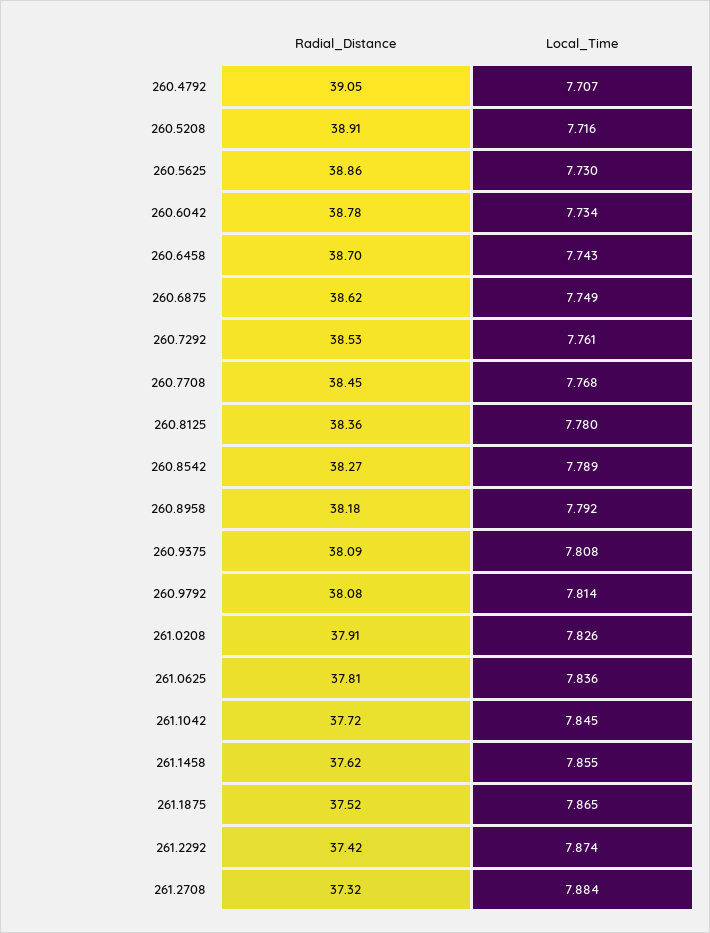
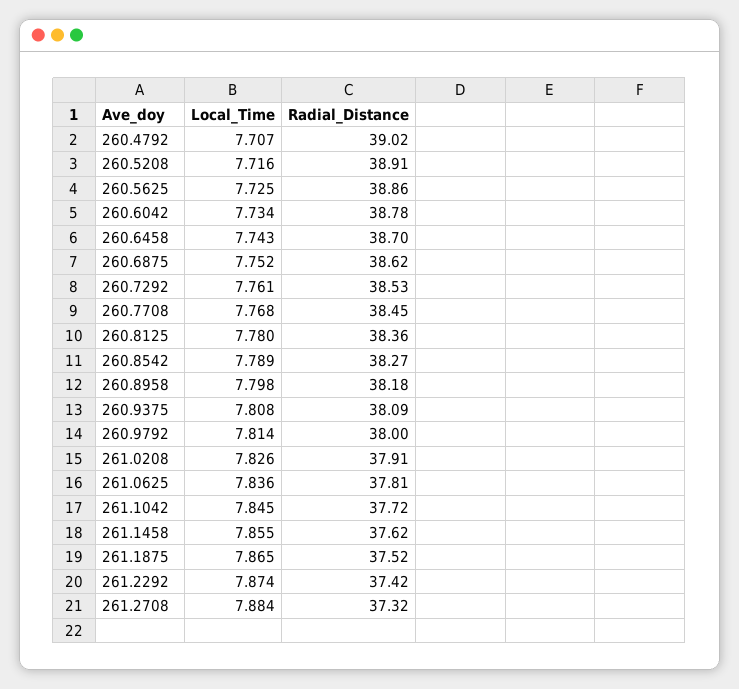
  {
    "Radial_Distance": {
-     "260.4792": 39.05,
+     "260.4792": 39.02,
      "260.5208": 38.91,
      "260.5625": 38.86,
      "260.6042": 38.78,
      "260.6458": 38.7,
      "260.6875": 38.62,
      "260.7292": 38.53,
      "260.7708": 38.45,
      "260.8125": 38.36,
      "260.8542": 38.27,
      "260.8958": 38.18,
      "260.9375": 38.09,
-     "260.9792": 38.08,
+     "260.9792": 38,
      "261.0208": 37.91,
      "261.0625": 37.81,
      "261.1042": 37.72,
      "261.1458": 37.62,
      "261.1875": 37.52,
      "261.2292": 37.42,
      "261.2708": 37.32
    },
    "Local_Time": {
      "260.4792": 7.707,
      "260.5208": 7.716,
-     "260.5625": 7.73,
+     "260.5625": 7.725,
      "260.6042": 7.734,
      "260.6458": 7.743,
-     "260.6875": 7.749,
+     "260.6875": 7.752,
      "260.7292": 7.761,
      "260.7708": 7.768,
      "260.8125": 7.78,
      "260.8542": 7.789,
-     "260.8958": 7.792,
+     "260.8958": 7.798,
      "260.9375": 7.808,
      "260.9792": 7.814,
      "261.0208": 7.826,
      "261.0625": 7.836,
      "261.1042": 7.845,
      "261.1458": 7.855,
      "261.1875": 7.865,
      "261.2292": 7.874,
      "261.2708": 7.884
    }
  }

